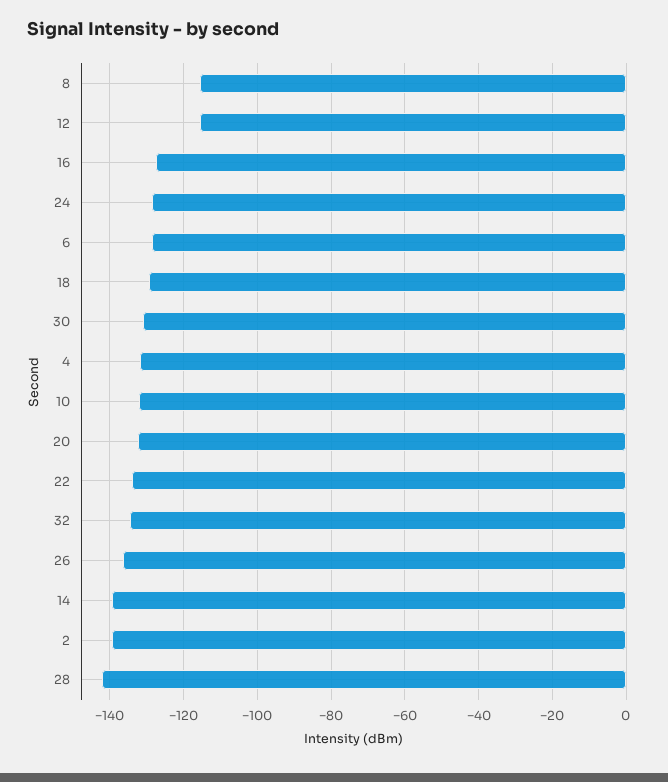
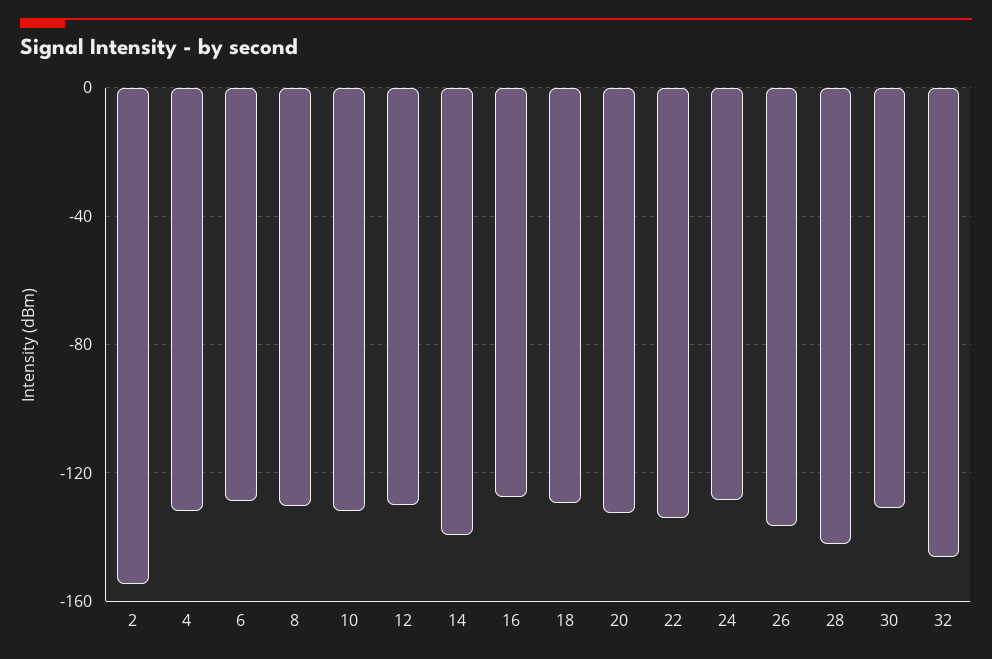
  {
-   "8": -116,
+   "8": -130,
-   "12": -116,
+   "12": -130,
    "16": -128,
    "24": -128,
    "6": -128,
    "18": -130,
    "30": -130,
    "4": -132,
    "10": -132,
    "20": -132,
    "22": -134,
-   "32": -134,
+   "32": -145,
    "26": -136,
    "14": -140,
-   "2": -140,
+   "2": -155,
    "28": -142
  }

